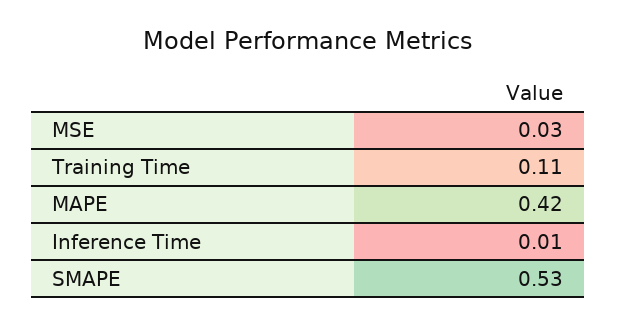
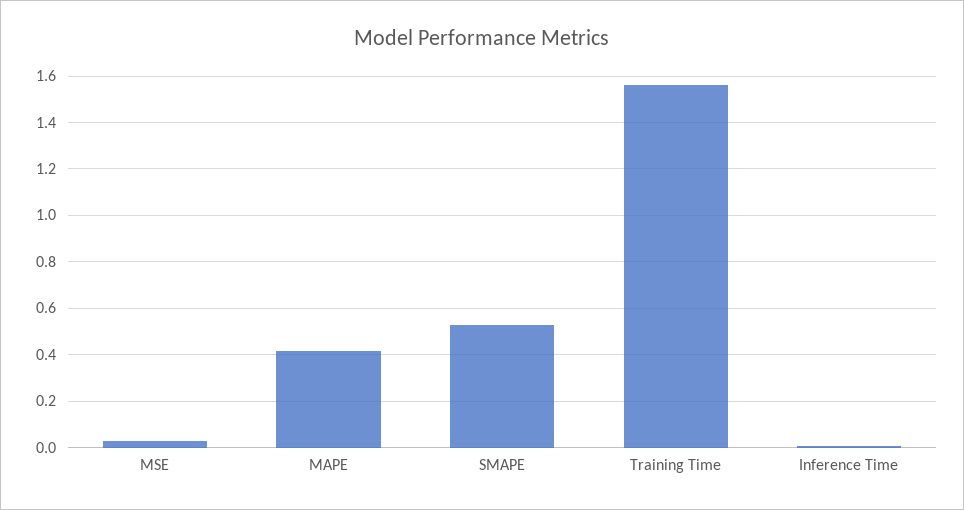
  {
    "MSE": 0.03,
-   "Training Time": 0.11,
+   "Training Time": 1.55,
    "MAPE": 0.42,
    "Inference Time": 0.01,
    "SMAPE": 0.53
  }

